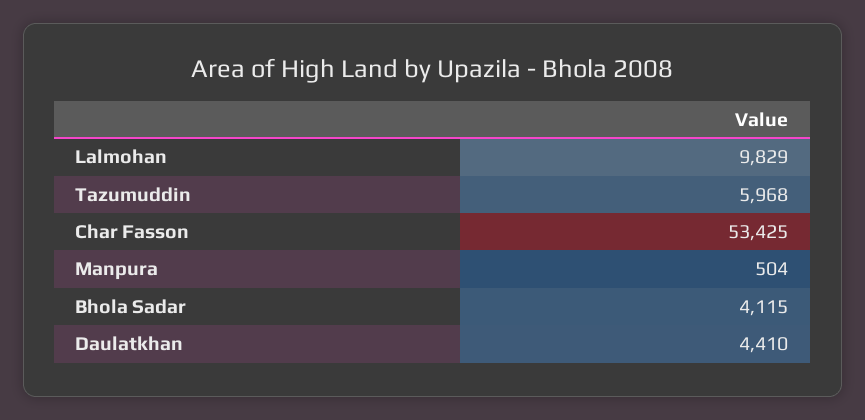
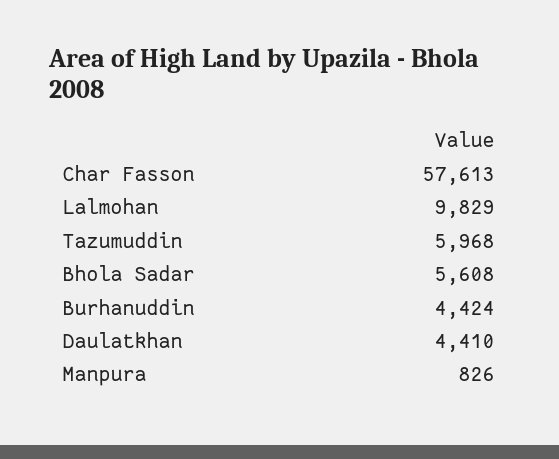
  {
    "Lalmohan": 9829,
    "Tazumuddin": 5968,
-   "Char Fasson": 53425,
+   "Char Fasson": 57613,
-   "Manpura": 504,
+   "Manpura": 826,
-   "Bhola Sadar": 4115,
+   "Bhola Sadar": 5608,
-   "Daulatkhan": 4410
+   "Daulatkhan": 4410,
+   "Burhanuddin": 4424
  }

